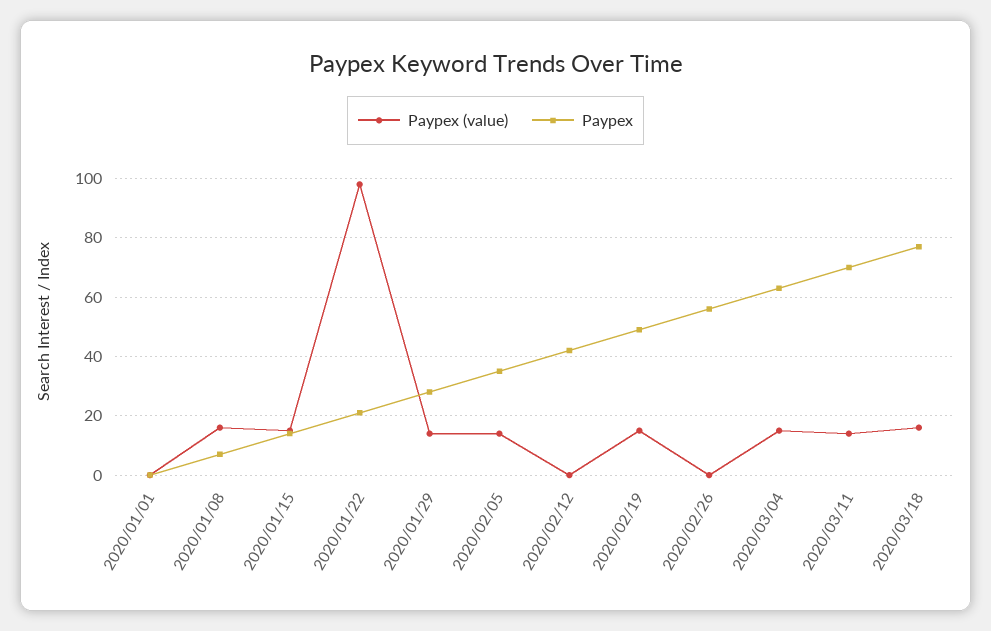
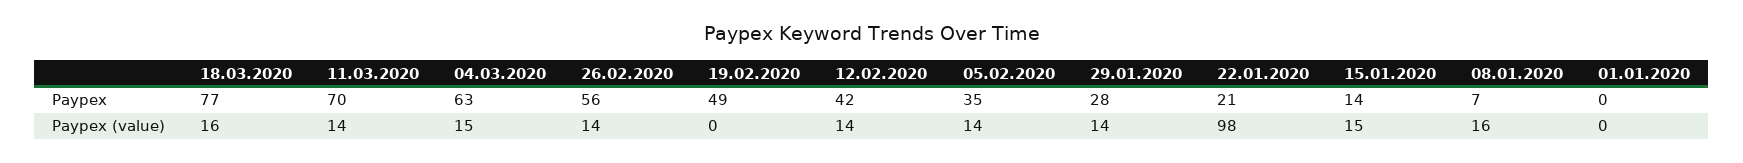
  {
    "Paypex (value)": {
      "2020/01/01": 0,
      "2020/01/08": 16,
      "2020/01/15": 15,
      "2020/01/22": 98,
      "2020/01/29": 14,
      "2020/02/05": 14,
-     "2020/02/12": 0,
+     "2020/02/12": 14,
-     "2020/02/19": 15,
+     "2020/02/19": 0,
-     "2020/02/26": 0,
+     "2020/02/26": 14,
      "2020/03/04": 15,
      "2020/03/11": 14,
      "2020/03/18": 16
    },
    "Paypex": {
      "2020/01/01": 0,
      "2020/01/08": 7,
      "2020/01/15": 14,
      "2020/01/22": 21,
      "2020/01/29": 28,
      "2020/02/05": 35,
      "2020/02/12": 42,
      "2020/02/19": 49,
      "2020/02/26": 56,
      "2020/03/04": 63,
      "2020/03/11": 70,
      "2020/03/18": 77
    }
  }

